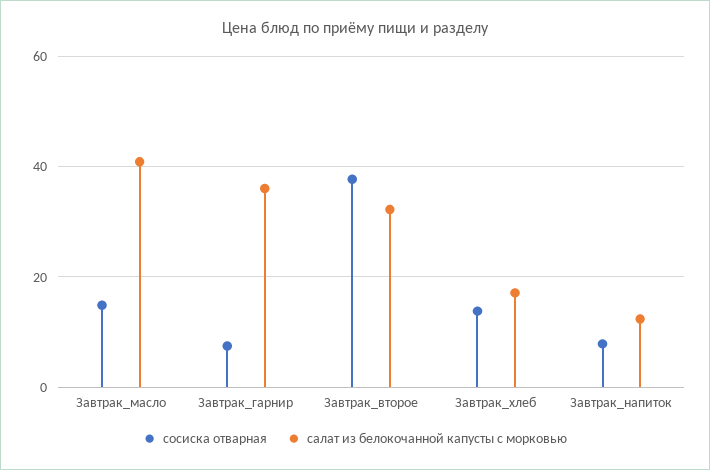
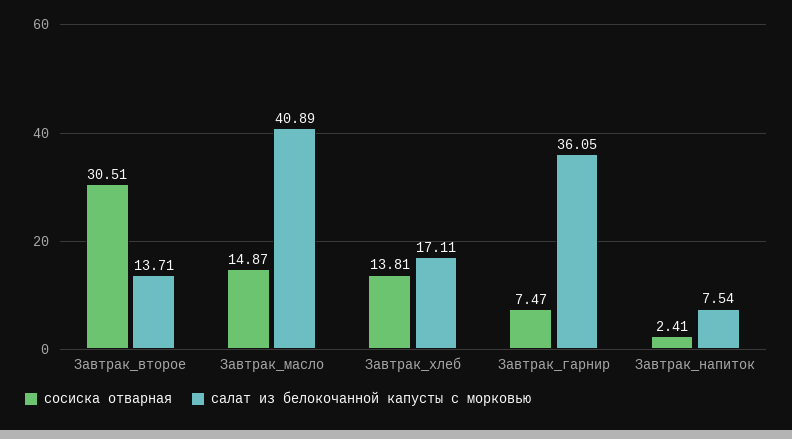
  {
    "сосиска отварная": {
      "Завтрак_масло": 14.87,
      "Завтрак_гарнир": 7.47,
-     "Завтрак_второе": 38,
+     "Завтрак_второе": 30.51,
      "Завтрак_хлеб": 13.81,
-     "Завтрак_напиток": 8
+     "Завтрак_напиток": 2.41
    },
    "салат из белокочанной капусты с морковью": {
      "Завтрак_масло": 40.89,
      "Завтрак_гарнир": 36.05,
-     "Завтрак_второе": 32,
+     "Завтрак_второе": 13.71,
      "Завтрак_хлеб": 17.11,
-     "Завтрак_напиток": 12
+     "Завтрак_напиток": 7.54
    }
  }

